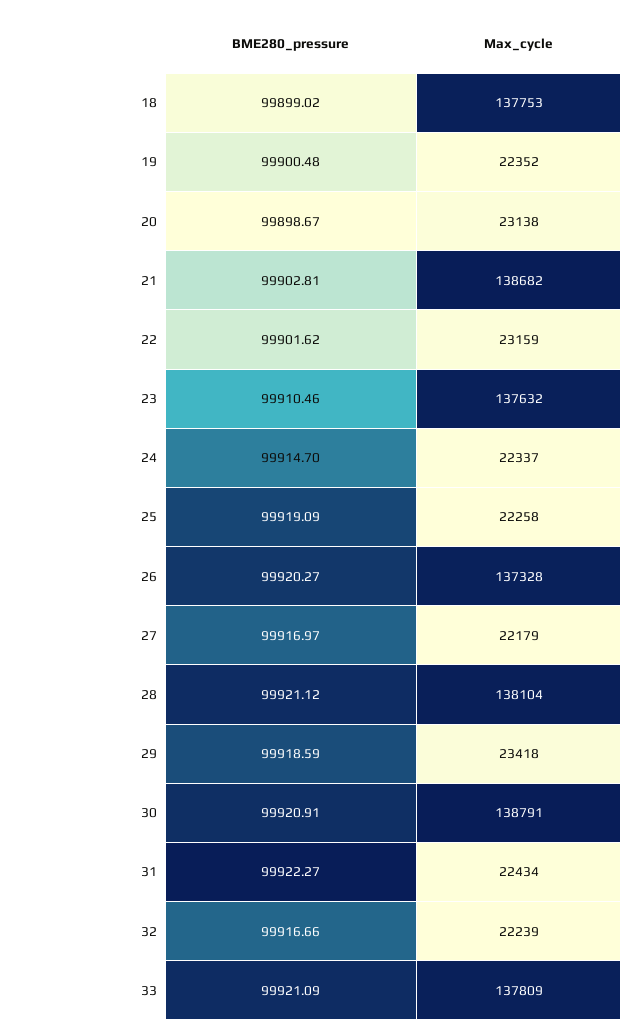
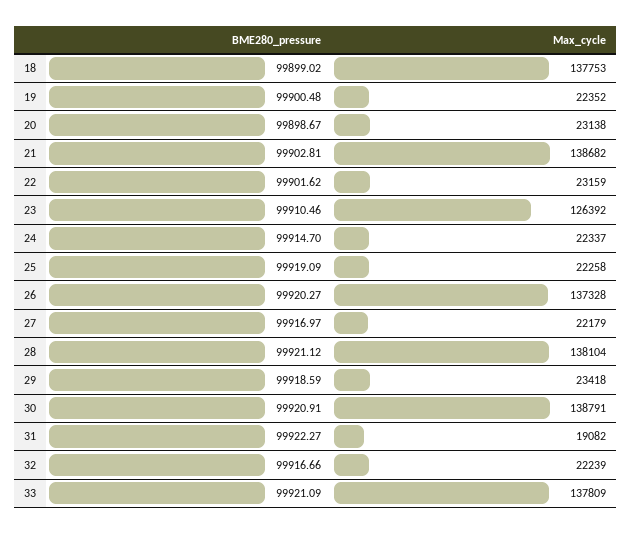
  {
    "BME280_pressure": {
      "18": 99899.02,
      "19": 99900.48,
      "20": 99898.67,
      "21": 99902.81,
      "22": 99901.62,
      "23": 99910.46,
      "24": 99914.7,
      "25": 99919.09,
      "26": 99920.27,
      "27": 99916.97,
      "28": 99921.12,
      "29": 99918.59,
      "30": 99920.91,
      "31": 99922.27,
      "32": 99916.66,
      "33": 99921.09
    },
    "Max_cycle": {
      "18": 137753,
      "19": 22352,
      "20": 23138,
      "21": 138682,
      "22": 23159,
-     "23": 137632,
+     "23": 126392,
      "24": 22337,
      "25": 22258,
      "26": 137328,
      "27": 22179,
      "28": 138104,
      "29": 23418,
      "30": 138791,
-     "31": 22434,
+     "31": 19082,
      "32": 22239,
      "33": 137809
    }
  }

